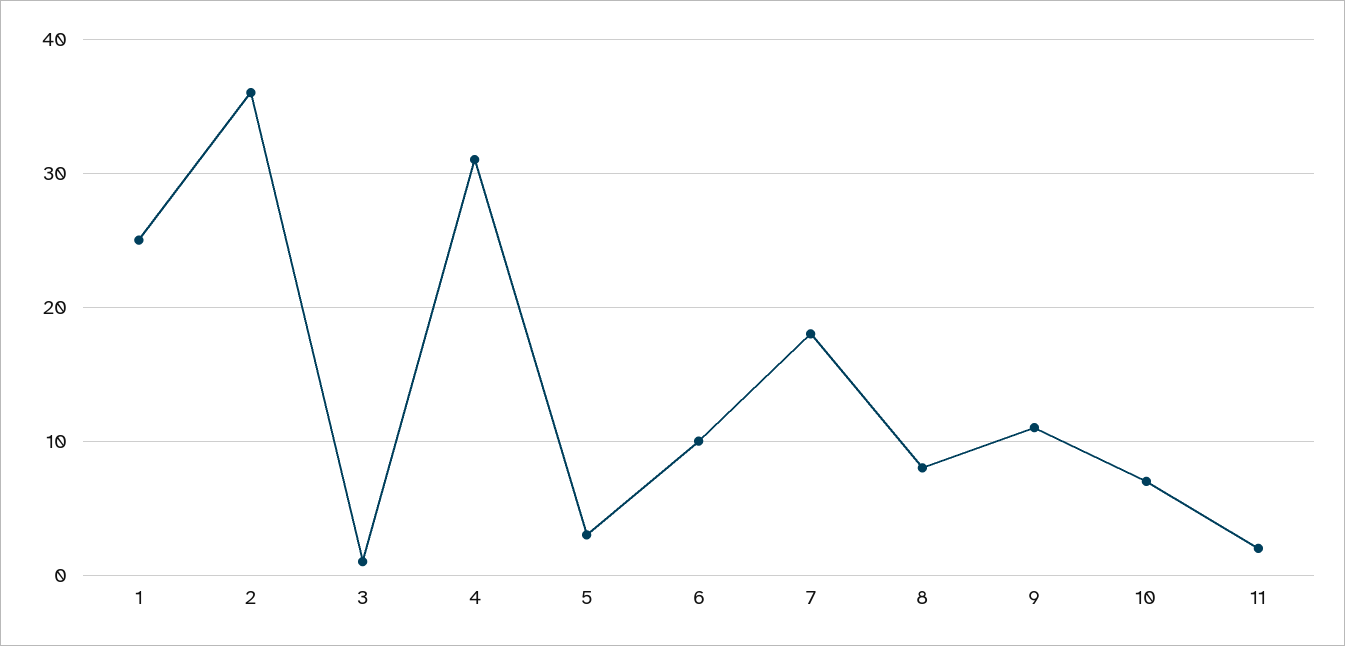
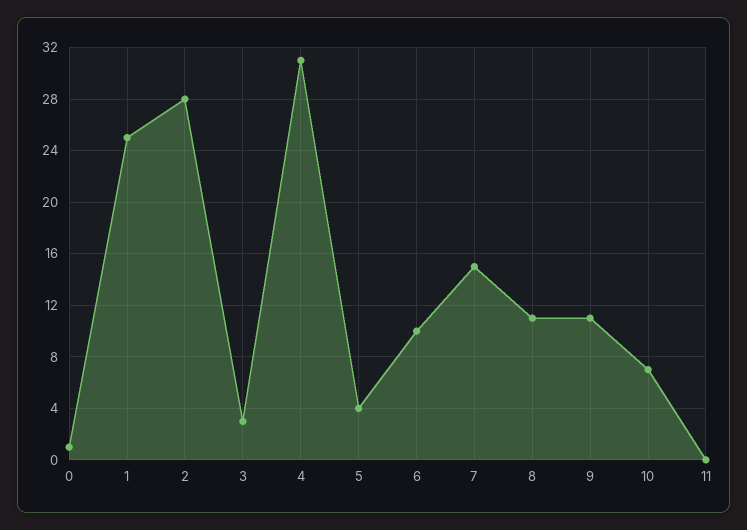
  {
    "1": 25,
-   "2": 36,
+   "2": 28,
-   "3": 1,
+   "3": 3,
    "4": 31,
-   "5": 3,
+   "5": 4,
    "6": 10,
-   "7": 18,
+   "7": 15,
-   "8": 8,
+   "8": 11,
    "9": 11,
    "10": 7,
-   "11": 2
+   "11": 0,
+   "0": 1
  }

